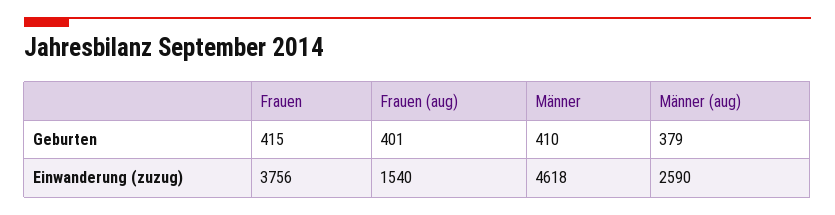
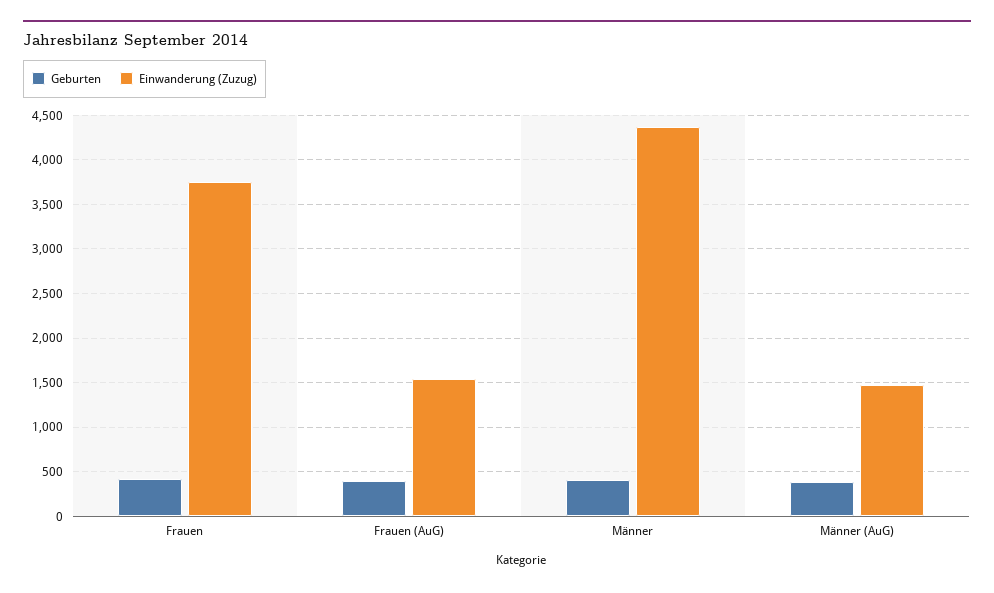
  {
    "Geburten": {
      "Frauen": 415,
      "Frauen (aug)": 401,
      "Männer": 410,
      "Männer (aug)": 379
    },
    "Einwanderung (zuzug)": {
      "Frauen": 3756,
      "Frauen (aug)": 1540,
-     "Männer": 4618,
+     "Männer": 4400,
-     "Männer (aug)": 2590
+     "Männer (aug)": 1500
    }
  }

